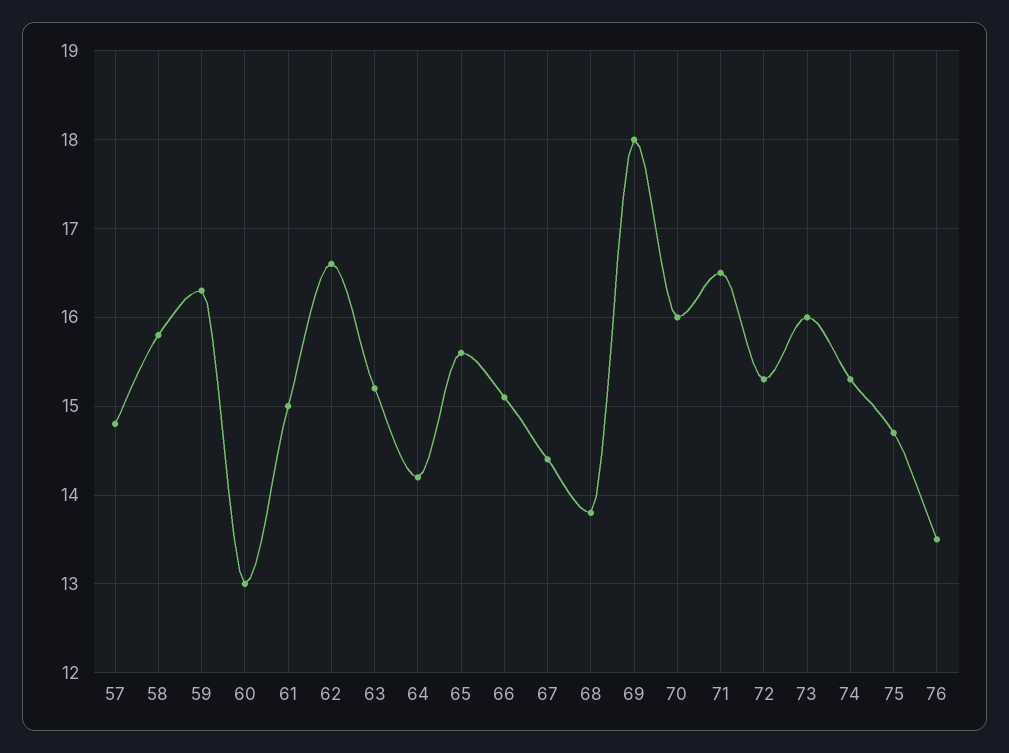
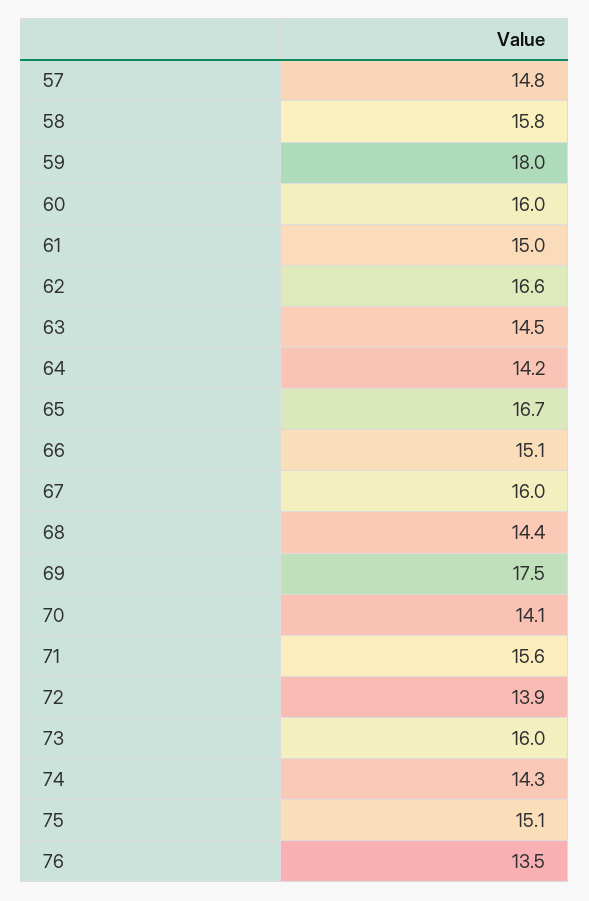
  {
    "57": 14.8,
    "58": 15.8,
-   "59": 16.3,
+   "59": 18,
-   "60": 13,
+   "60": 16,
    "61": 15,
    "62": 16.6,
-   "63": 15.2,
+   "63": 14.5,
    "64": 14.2,
-   "65": 15.6,
+   "65": 16.7,
    "66": 15.1,
-   "67": 14.4,
+   "67": 16,
-   "68": 13.8,
+   "68": 14.4,
-   "69": 18,
+   "69": 17.5,
-   "70": 16,
+   "70": 14.1,
-   "71": 16.5,
+   "71": 15.6,
-   "72": 15.3,
+   "72": 13.9,
    "73": 16,
-   "74": 15.3,
+   "74": 14.3,
-   "75": 14.7,
+   "75": 15.1,
    "76": 13.5
  }

